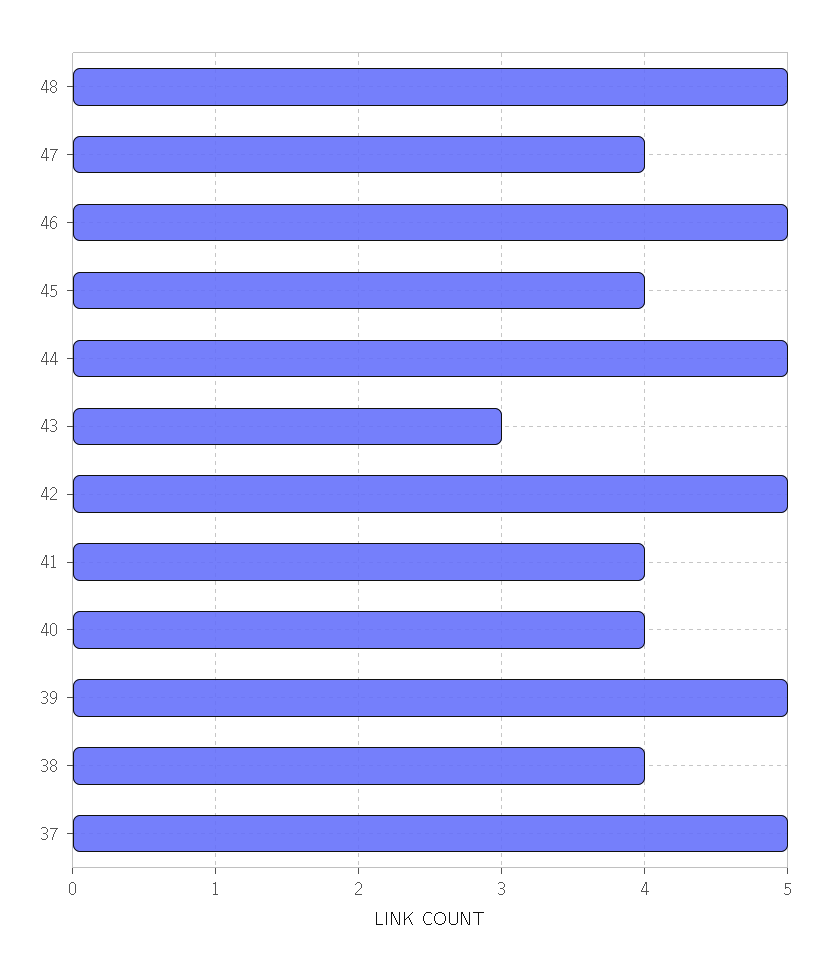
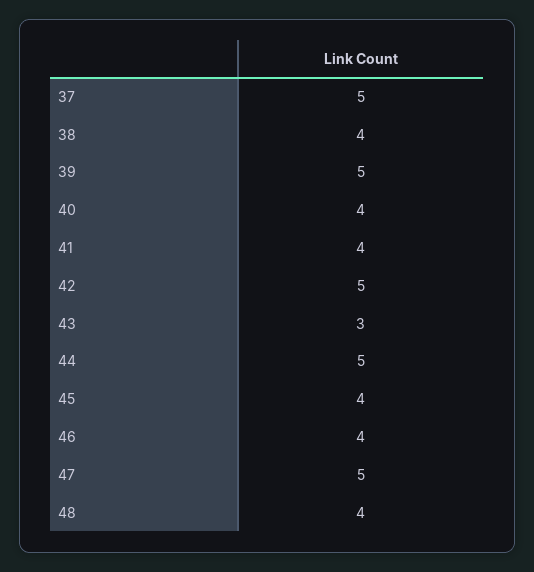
  {
-   "48": 5,
+   "48": 4,
-   "47": 4,
+   "47": 5,
-   "46": 5,
+   "46": 4,
    "45": 4,
    "44": 5,
    "43": 3,
    "42": 5,
    "41": 4,
    "40": 4,
    "39": 5,
    "38": 4,
    "37": 5
  }

